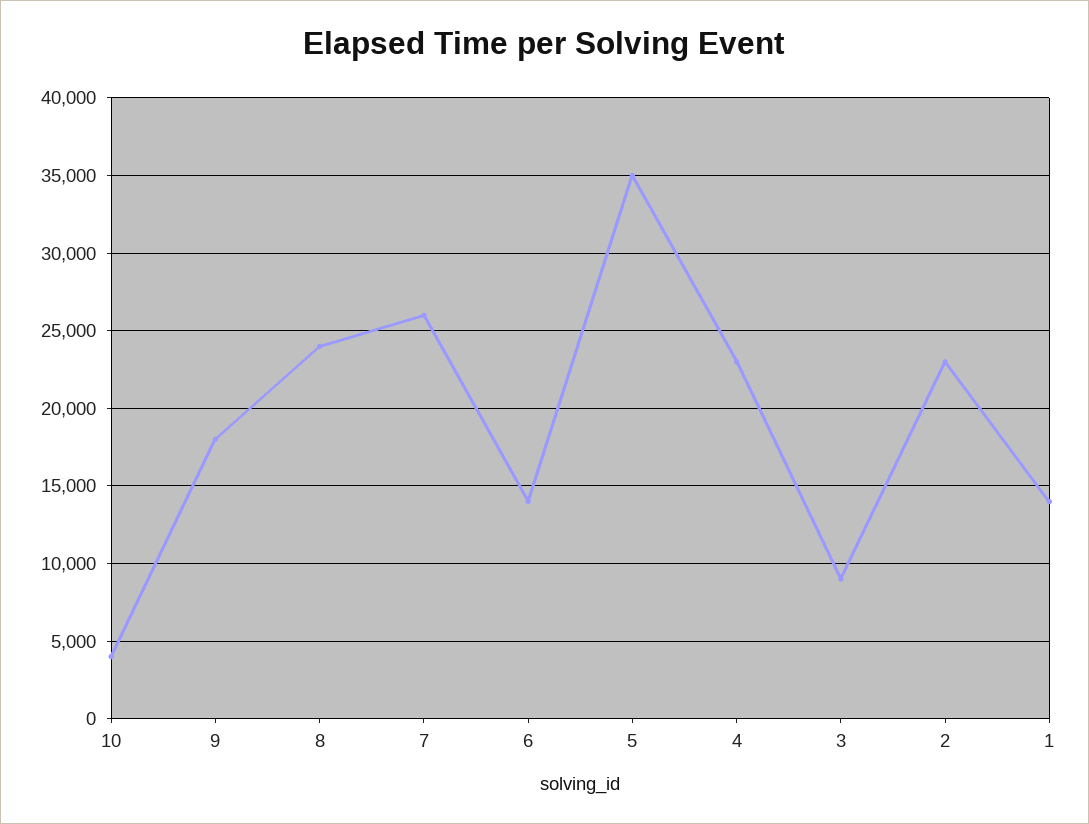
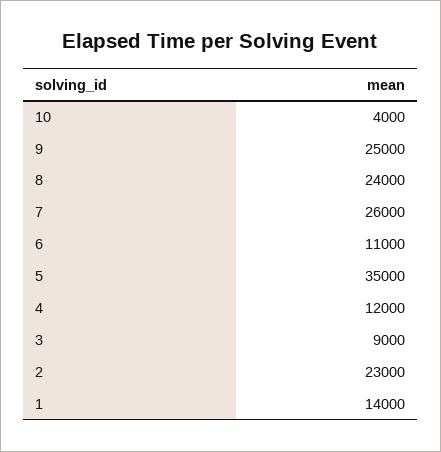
  {
    "10": 4000,
-   "9": 18000,
+   "9": 25000,
    "8": 24000,
    "7": 26000,
-   "6": 14000,
+   "6": 11000,
    "5": 35000,
-   "4": 23000,
+   "4": 12000,
    "3": 9000,
    "2": 23000,
    "1": 14000
  }

